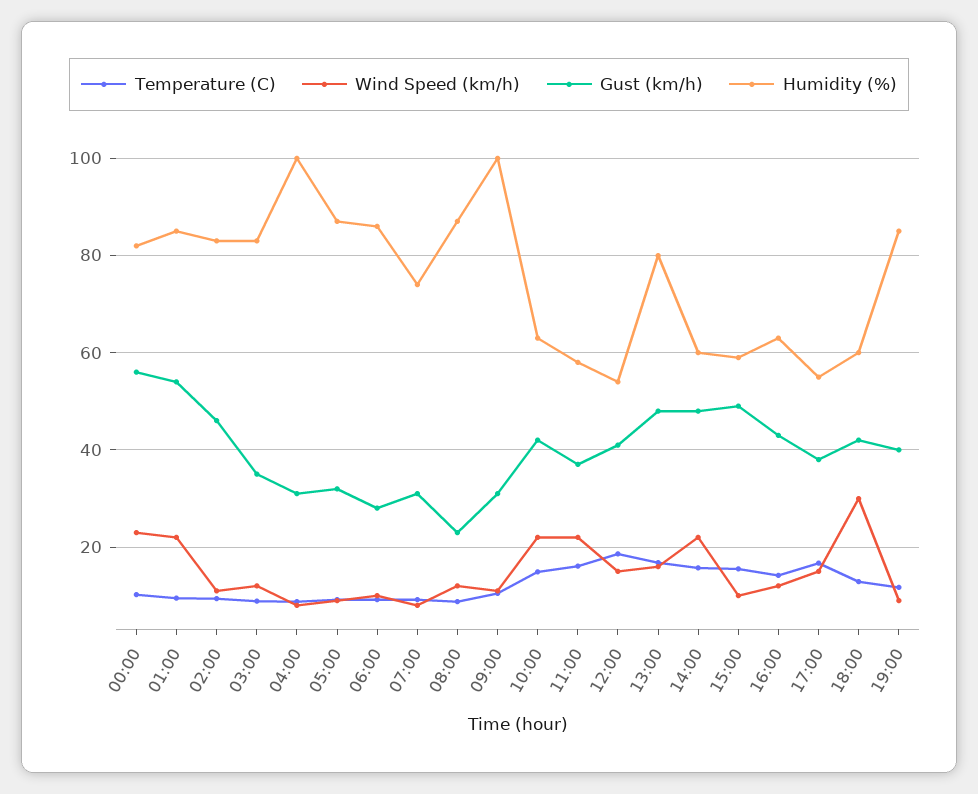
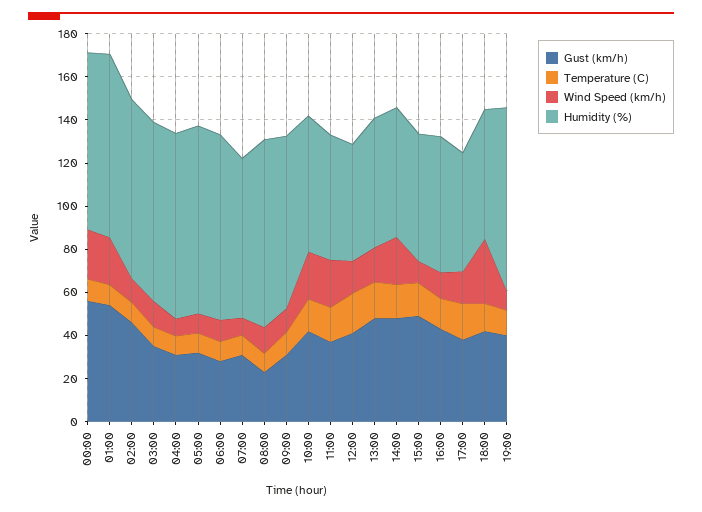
  {
    "Temperature (C)": {
      "00:00": 10,
      "01:00": 10,
      "02:00": 10,
      "03:00": 8,
      "04:00": 8,
      "05:00": 10,
      "06:00": 10,
      "07:00": 10,
      "08:00": 8,
      "09:00": 10,
      "10:00": 14,
      "11:00": 16,
      "12:00": 18,
      "13:00": 16,
      "14:00": 16,
      "15:00": 16,
      "16:00": 14,
      "17:00": 16,
      "18:00": 12,
      "19:00": 12
    },
    "Wind Speed (km/h)": {
      "00:00": 24,
      "01:00": 22,
      "02:00": 12,
      "03:00": 12,
      "04:00": 8,
      "05:00": 10,
      "06:00": 10,
      "07:00": 8,
      "08:00": 12,
      "09:00": 12,
      "10:00": 22,
      "11:00": 22,
      "12:00": 16,
      "13:00": 16,
      "14:00": 22,
      "15:00": 10,
      "16:00": 12,
      "17:00": 16,
      "18:00": 30,
      "19:00": 10
    },
    "Gust (km/h)": {
      "00:00": 56,
      "01:00": 54,
      "02:00": 46,
      "03:00": 36,
      "04:00": 32,
      "05:00": 32,
      "06:00": 28,
      "07:00": 32,
      "08:00": 24,
      "09:00": 32,
      "10:00": 42,
      "11:00": 38,
      "12:00": 42,
      "13:00": 48,
      "14:00": 48,
      "15:00": 50,
      "16:00": 44,
      "17:00": 38,
      "18:00": 42,
      "19:00": 40
    },
    "Humidity (%)": {
      "00:00": 82,
      "01:00": 86,
      "02:00": 84,
      "03:00": 84,
-     "04:00": 100,
+     "04:00": 85,
      "05:00": 88,
      "06:00": 86,
      "07:00": 74,
      "08:00": 88,
-     "09:00": 100,
+     "09:00": 80,
      "10:00": 64,
      "11:00": 58,
      "12:00": 54,
-     "13:00": 80,
+     "13:00": 60,
      "14:00": 60,
      "15:00": 60,
      "16:00": 64,
      "17:00": 56,
      "18:00": 60,
      "19:00": 86
    }
  }

